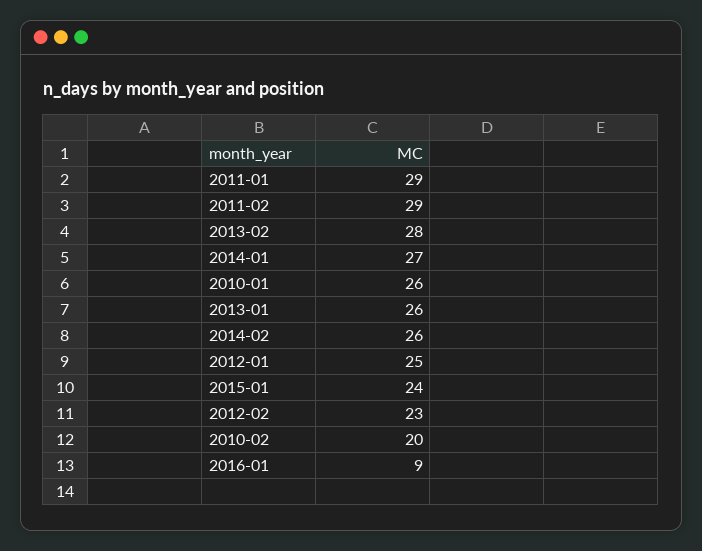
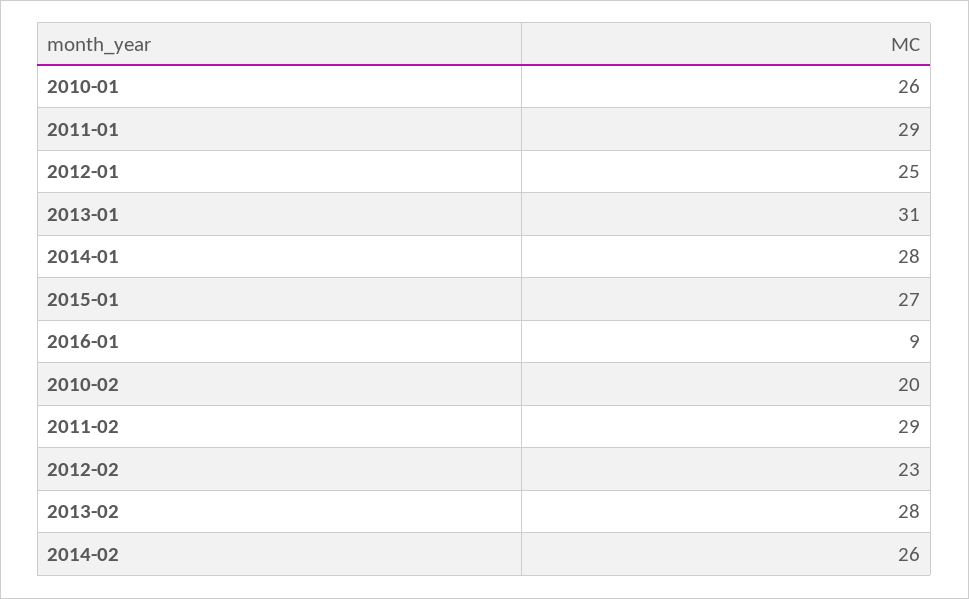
  {
    "2011-01": 29,
    "2011-02": 29,
    "2013-02": 28,
-   "2014-01": 27,
+   "2014-01": 28,
    "2010-01": 26,
-   "2013-01": 26,
+   "2013-01": 31,
    "2014-02": 26,
    "2012-01": 25,
-   "2015-01": 24,
+   "2015-01": 27,
    "2012-02": 23,
    "2010-02": 20,
    "2016-01": 9
  }

